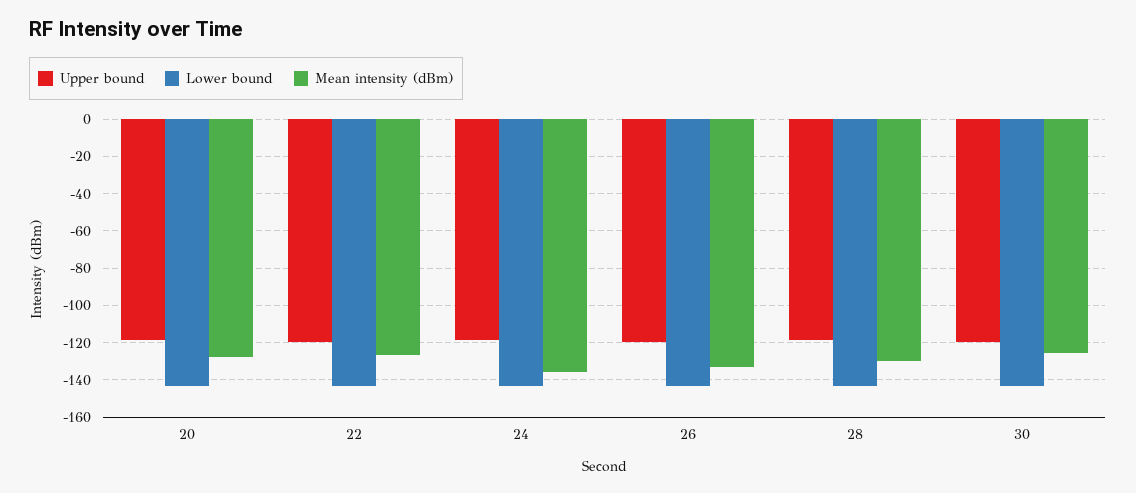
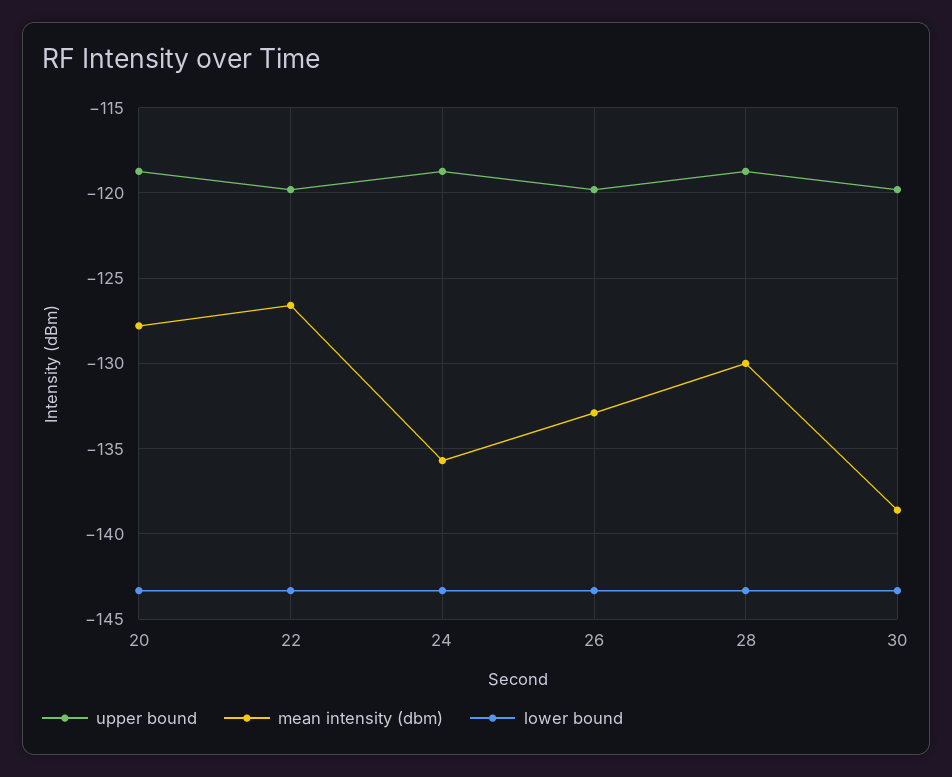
  {
    "Upper bound": {
      "20": -118.5,
      "22": -120,
      "24": -118.5,
      "26": -120,
      "28": -118.5,
      "30": -120
    },
    "Lower bound": {
      "20": -143.5,
      "22": -143.5,
      "24": -143.5,
      "26": -143.5,
      "28": -143.5,
      "30": -143.5
    },
    "Mean intensity (dBm)": {
      "20": -128,
      "22": -126.5,
      "24": -135.5,
      "26": -133,
      "28": -130,
-     "30": -125
+     "30": -138.5
    }
  }

